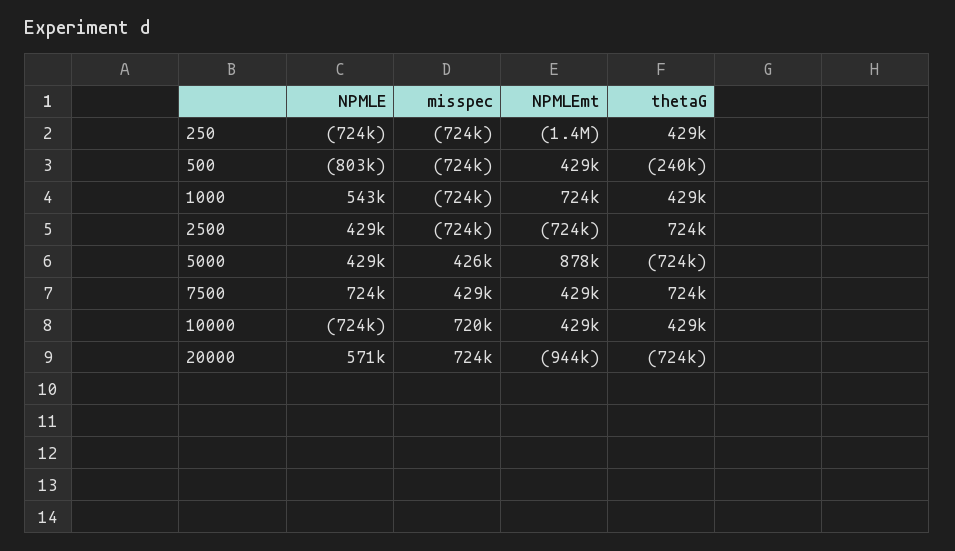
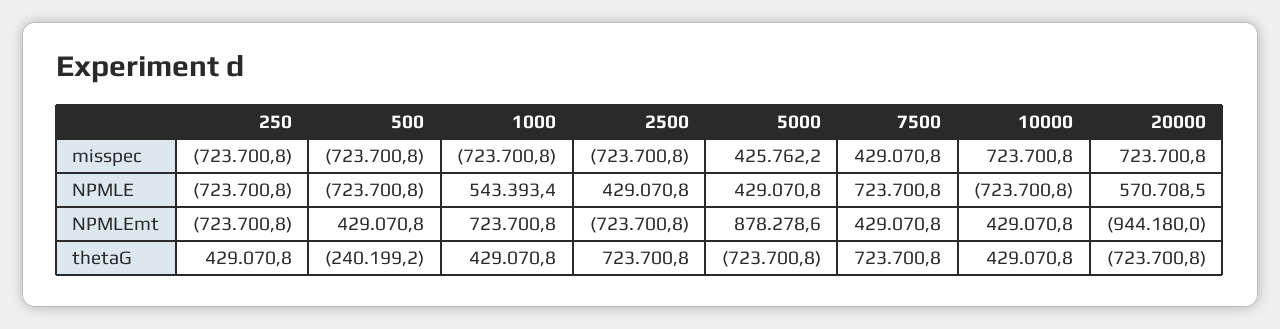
  {
    "NPMLE": {
      "250": -723700.8,
-     "500": -803000,
+     "500": -723700.8,
      "1000": 543393.4,
      "2500": 429070.8,
      "5000": 429070.8,
      "7500": 723700.8,
      "10000": -723700.8,
      "20000": 570708.5
    },
    "misspec": {
      "250": -723700.8,
      "500": -723700.8,
      "1000": -723700.8,
      "2500": -723700.8,
      "5000": 425762.2,
      "7500": 429070.8,
-     "10000": 720000,
+     "10000": 723700.8,
      "20000": 723700.8
    },
    "NPMLEmt": {
-     "250": -1400000,
+     "250": -723700.8,
      "500": 429070.8,
      "1000": 723700.8,
      "2500": -723700.8,
      "5000": 878278.6,
      "7500": 429070.8,
      "10000": 429070.8,
      "20000": -944180
    },
    "thetaG": {
      "250": 429070.8,
      "500": -240199.2,
      "1000": 429070.8,
      "2500": 723700.8,
      "5000": -723700.8,
      "7500": 723700.8,
      "10000": 429070.8,
      "20000": -723700.8
    }
  }

